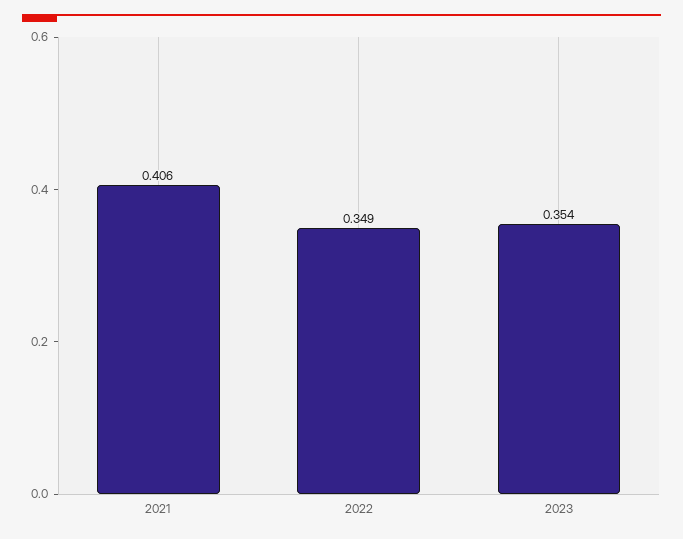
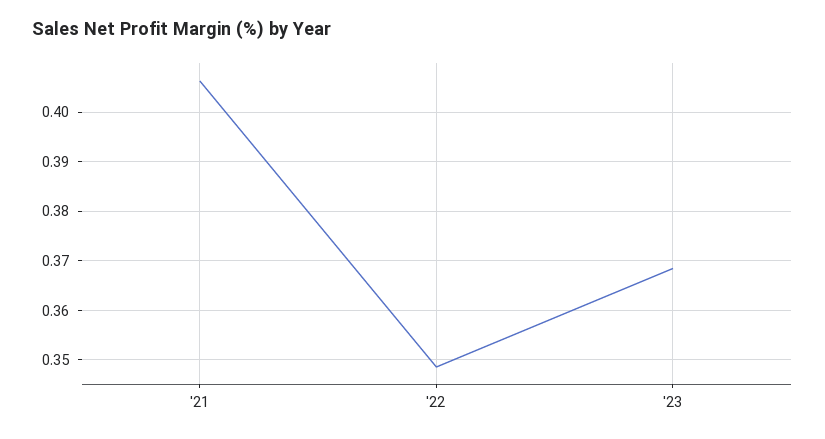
  {
    "2021": 0.406,
    "2022": 0.349,
-   "2023": 0.354
+   "2023": 0.368
  }

